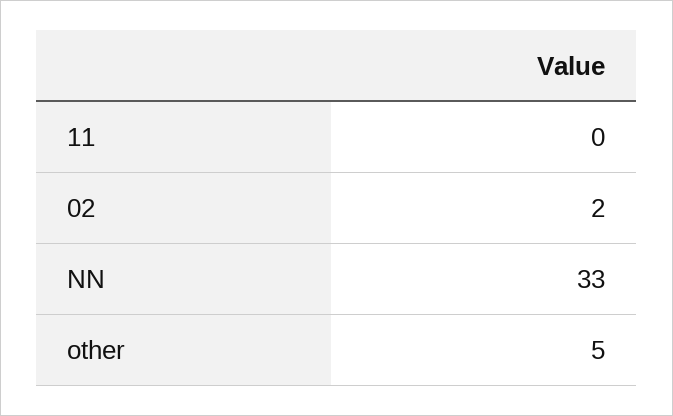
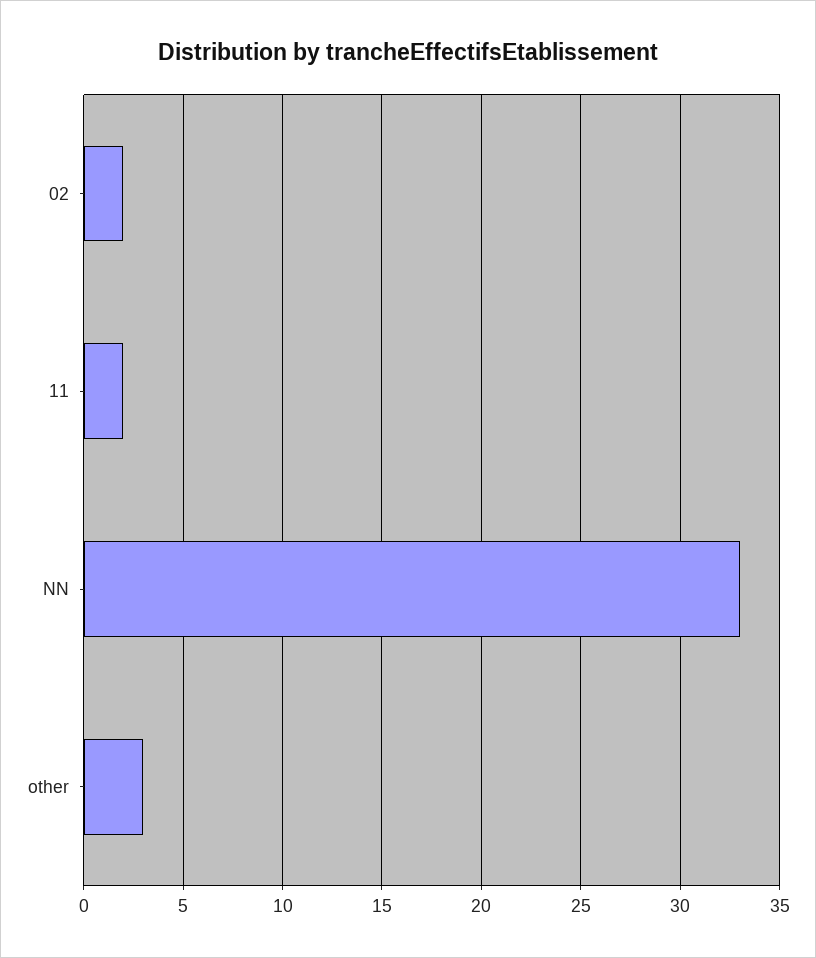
  {
-   "11": 0,
+   "11": 2,
    "02": 2,
    "NN": 33,
-   "other": 5
+   "other": 3
  }

